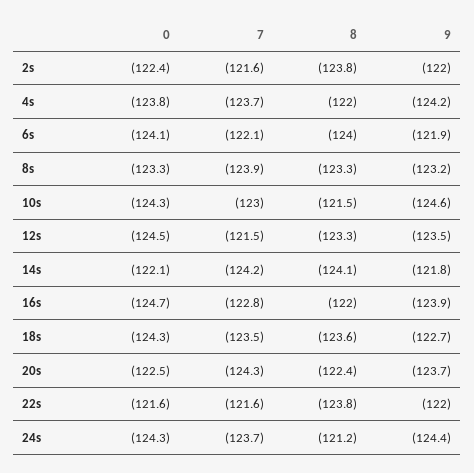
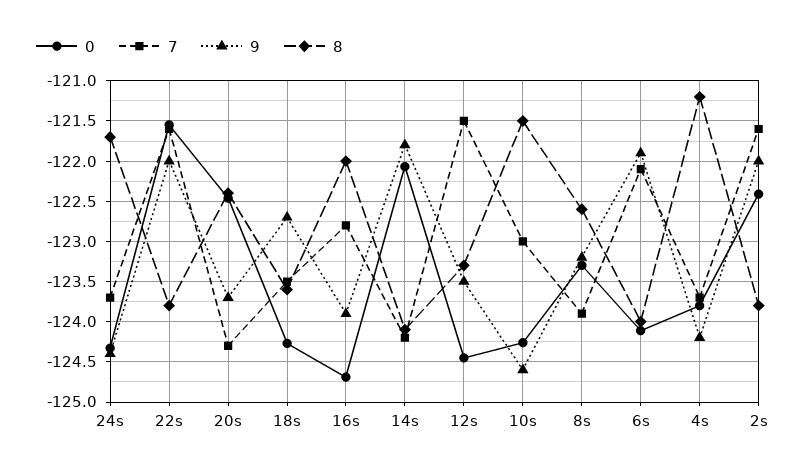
  {
    "0": {
      "2s": -122.4,
      "4s": -123.8,
      "6s": -124.1,
      "8s": -123.3,
      "10s": -124.3,
      "12s": -124.5,
      "14s": -122.1,
      "16s": -124.7,
      "18s": -124.3,
      "20s": -122.5,
      "22s": -121.6,
      "24s": -124.3
    },
    "7": {
      "2s": -121.6,
      "4s": -123.7,
      "6s": -122.1,
      "8s": -123.9,
      "10s": -123,
      "12s": -121.5,
      "14s": -124.2,
      "16s": -122.8,
      "18s": -123.5,
      "20s": -124.3,
      "22s": -121.6,
      "24s": -123.7
    },
    "8": {
      "2s": -123.8,
-     "4s": -122,
+     "4s": -121.2,
      "6s": -124,
-     "8s": -123.3,
+     "8s": -122.6,
      "10s": -121.5,
      "12s": -123.3,
      "14s": -124.1,
      "16s": -122,
      "18s": -123.6,
      "20s": -122.4,
      "22s": -123.8,
-     "24s": -121.2
+     "24s": -121.7
    },
    "9": {
      "2s": -122,
      "4s": -124.2,
      "6s": -121.9,
      "8s": -123.2,
      "10s": -124.6,
      "12s": -123.5,
      "14s": -121.8,
      "16s": -123.9,
      "18s": -122.7,
      "20s": -123.7,
      "22s": -122,
      "24s": -124.4
    }
  }

